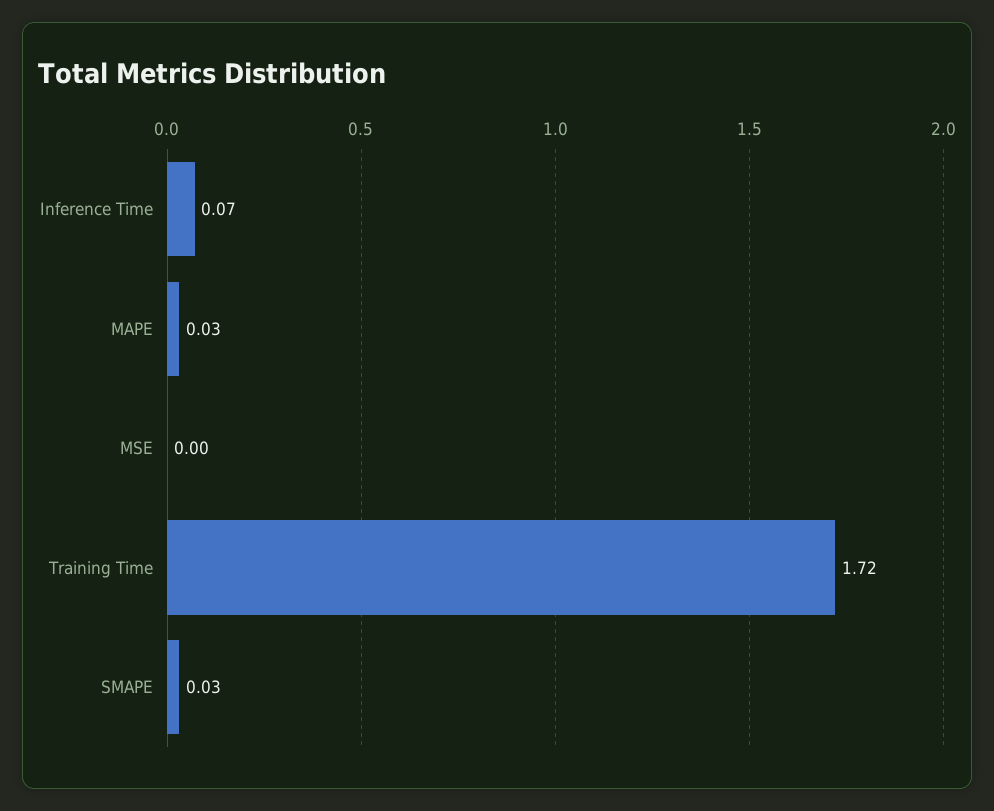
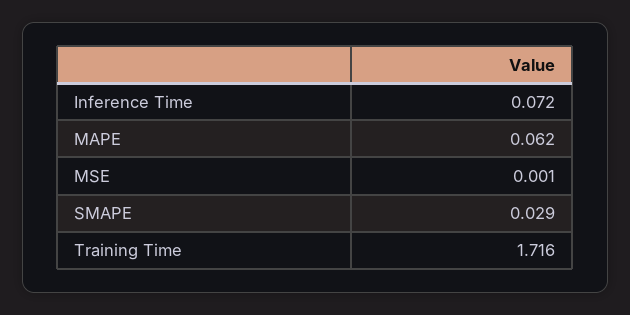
  {
    "Inference Time": 0.072,
-   "MAPE": 0.03,
+   "MAPE": 0.062,
    "MSE": 0.001,
    "Training Time": 1.716,
    "SMAPE": 0.029
  }

